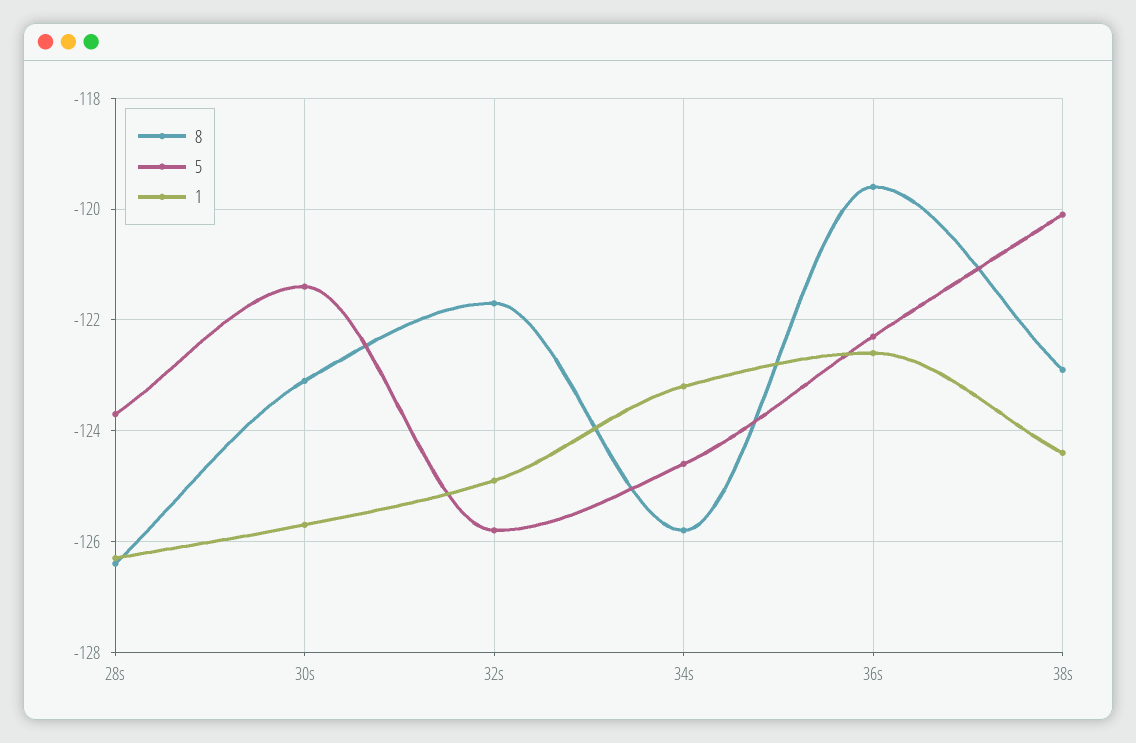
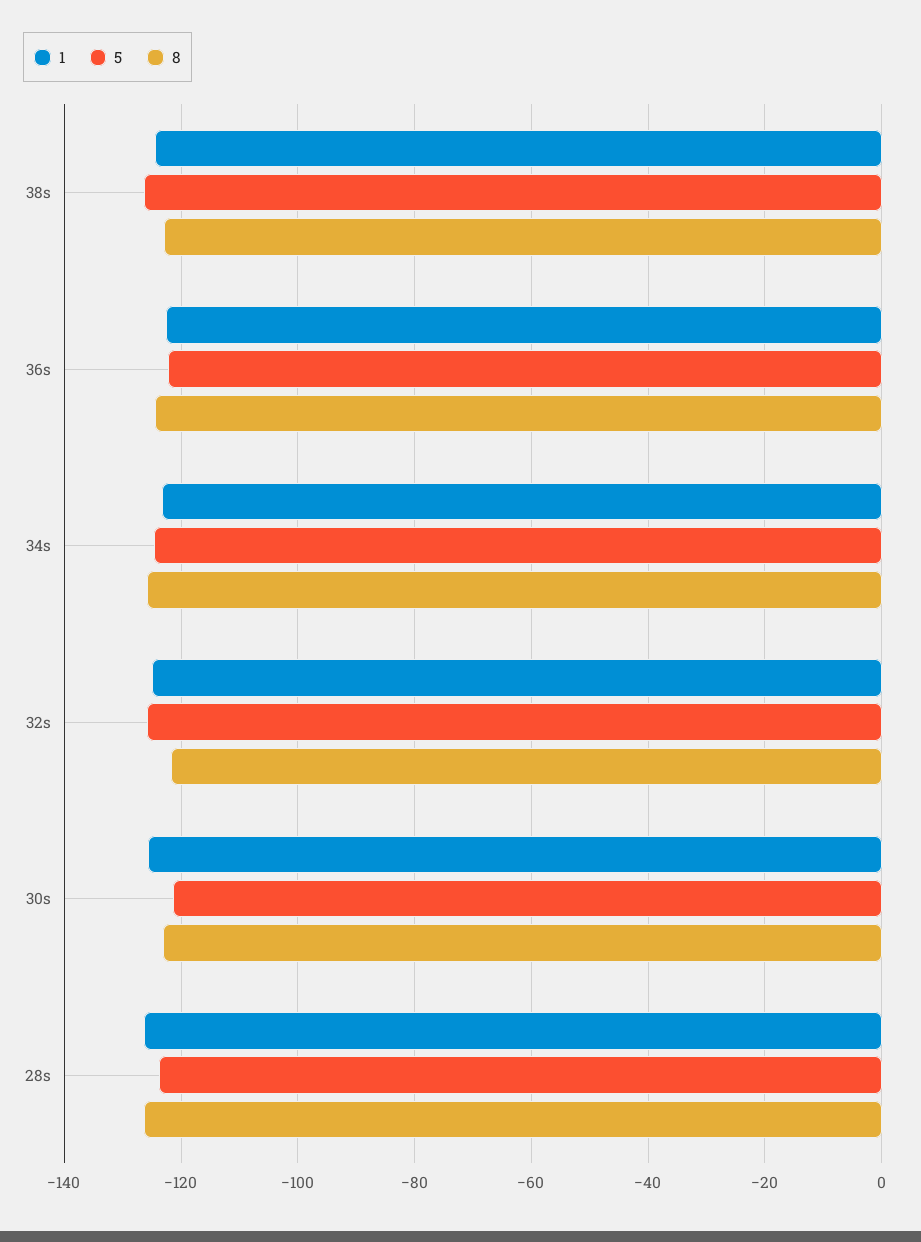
  {
    "8": {
      "28s": -126.5,
      "30s": -123,
      "32s": -121.5,
      "34s": -126,
-     "36s": -119.5,
+     "36s": -124,
      "38s": -123
    },
    "5": {
      "28s": -123.5,
      "30s": -121.5,
      "32s": -126,
      "34s": -124.5,
      "36s": -122.5,
-     "38s": -120
+     "38s": -126
    },
    "1": {
      "28s": -126.5,
      "30s": -125.5,
      "32s": -125,
      "34s": -123,
      "36s": -122.5,
      "38s": -124.5
    }
  }

